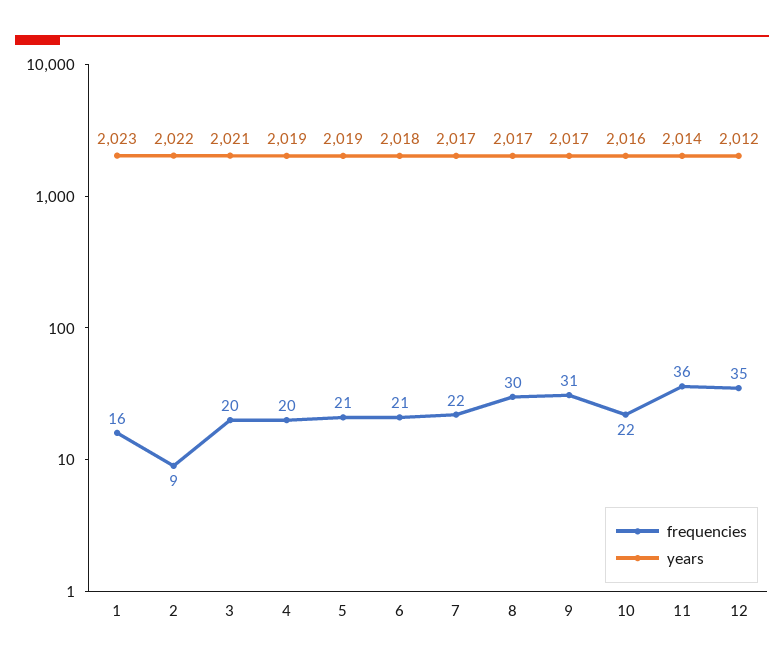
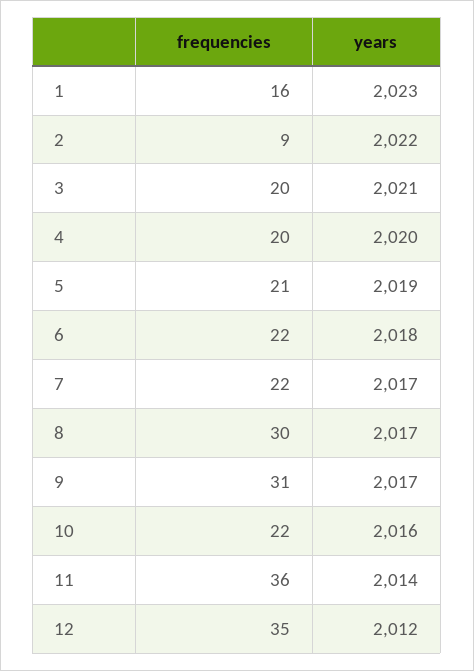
  {
    "frequencies": {
      "1": 16,
      "2": 9,
      "3": 20,
      "4": 20,
      "5": 21,
-     "6": 21,
+     "6": 22,
      "7": 22,
      "8": 30,
      "9": 31,
      "10": 22,
      "11": 36,
      "12": 35
    },
    "years": {
      "1": 2023,
      "2": 2022,
      "3": 2021,
-     "4": 2019,
+     "4": 2020,
      "5": 2019,
      "6": 2018,
      "7": 2017,
      "8": 2017,
      "9": 2017,
      "10": 2016,
      "11": 2014,
      "12": 2012
    }
  }

